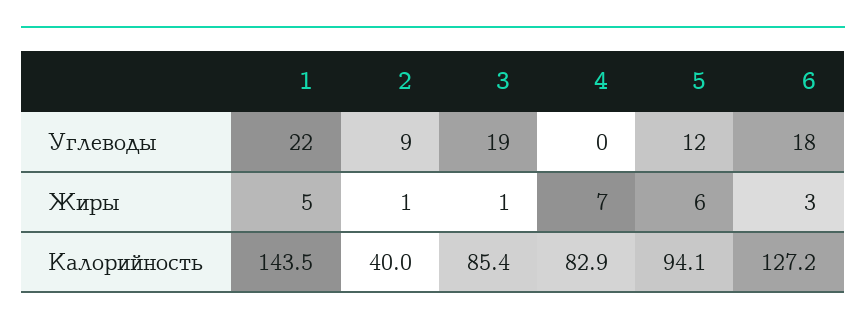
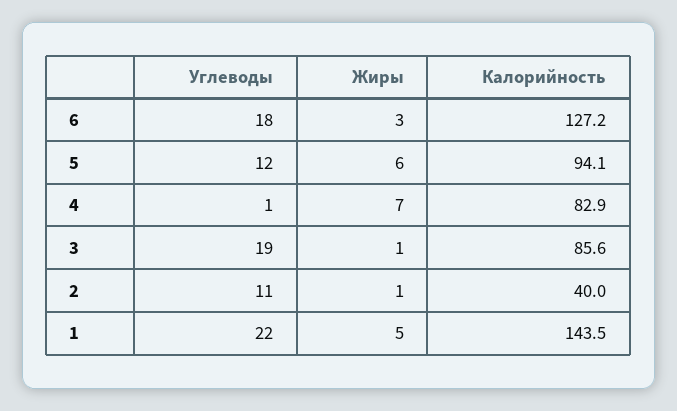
  {
    "1": {
      "Углеводы": 22,
      "Жиры": 5,
      "Калорийность": 143.5
    },
    "2": {
-     "Углеводы": 9,
+     "Углеводы": 11,
      "Жиры": 1,
      "Калорийность": 40
    },
    "3": {
      "Углеводы": 19,
      "Жиры": 1,
-     "Калорийность": 85.4
+     "Калорийность": 85.6
    },
    "4": {
-     "Углеводы": 0,
+     "Углеводы": 1,
      "Жиры": 7,
      "Калорийность": 82.9
    },
    "5": {
      "Углеводы": 12,
      "Жиры": 6,
      "Калорийность": 94.1
    },
    "6": {
      "Углеводы": 18,
      "Жиры": 3,
      "Калорийность": 127.2
    }
  }

